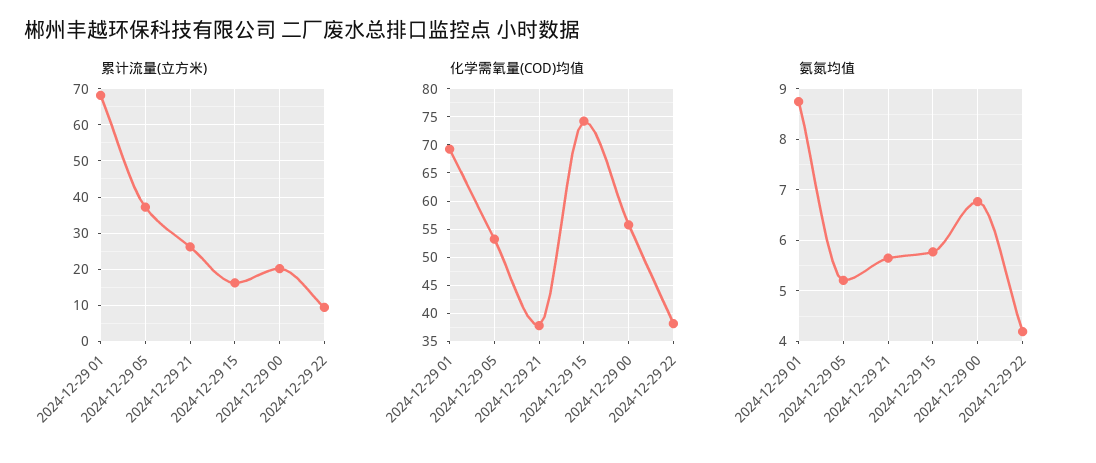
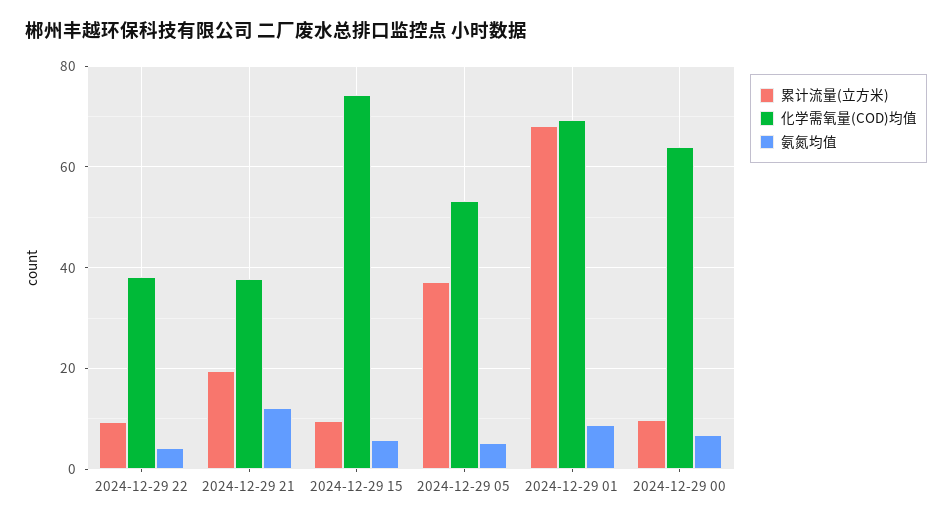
  {
    "累计流量(立方米)": {
      "2024-12-29 01": 68,
      "2024-12-29 05": 38,
-     "2024-12-29 21": 26,
+     "2024-12-29 21": 20,
-     "2024-12-29 15": 16,
+     "2024-12-29 15": 10,
-     "2024-12-29 00": 20,
+     "2024-12-29 00": 10,
      "2024-12-29 22": 10
    },
    "化学需氧量(COD)均值": {
      "2024-12-29 01": 70,
      "2024-12-29 05": 54,
      "2024-12-29 21": 38,
      "2024-12-29 15": 74,
-     "2024-12-29 00": 55,
+     "2024-12-29 00": 64,
      "2024-12-29 22": 38
    },
    "氨氮均值": {
      "2024-12-29 01": 8.8,
      "2024-12-29 05": 5.2,
-     "2024-12-29 21": 5.6,
+     "2024-12-29 21": 12,
      "2024-12-29 15": 5.8,
      "2024-12-29 00": 6.8,
      "2024-12-29 22": 4.2
    }
  }

